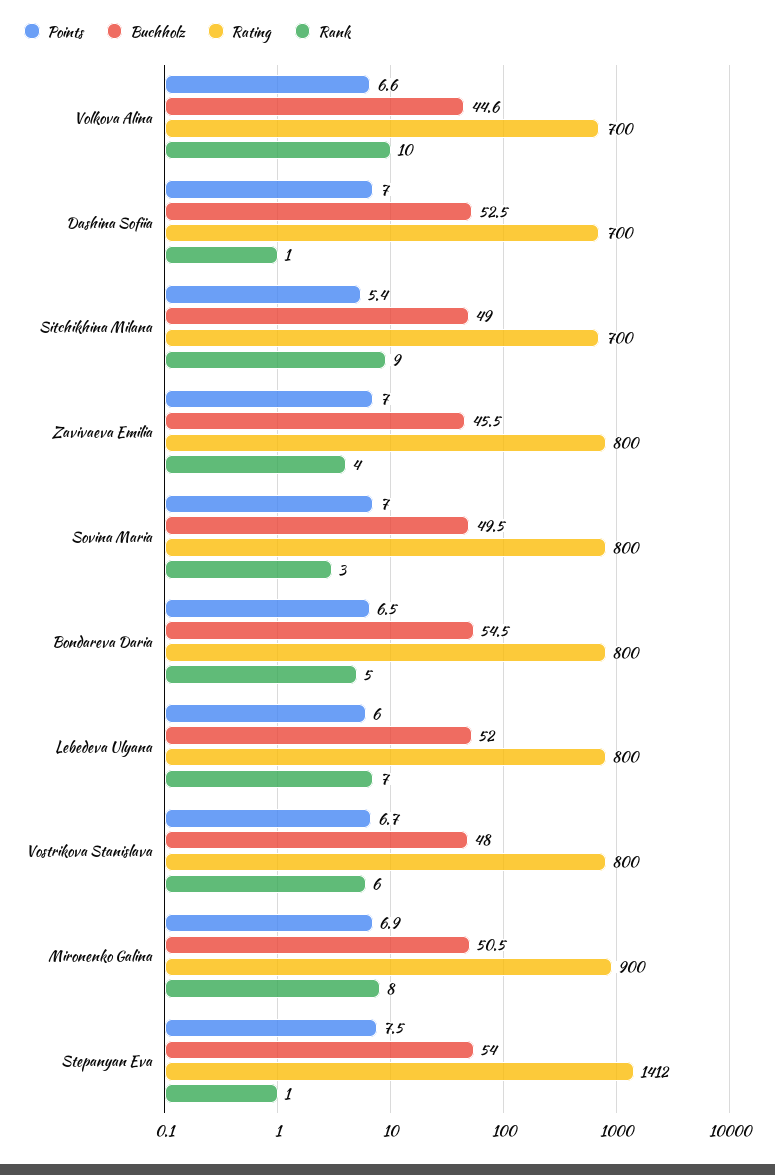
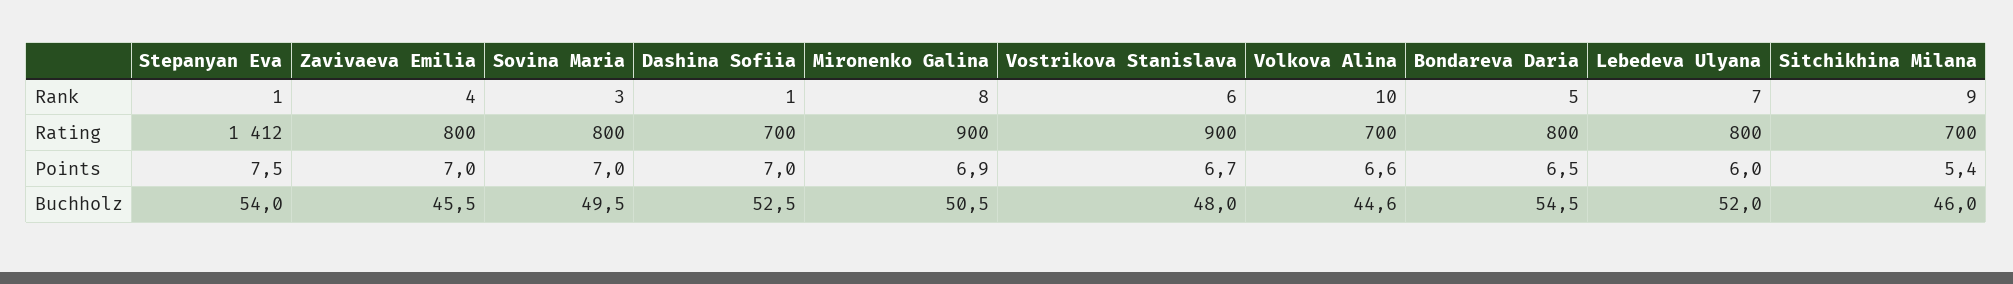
  {
    "Points": {
      "Volkova Alina": 6.6,
      "Dashina Sofiia": 7,
      "Sitchikhina Milana": 5.4,
      "Zavivaeva Emilia": 7,
      "Sovina Maria": 7,
      "Bondareva Daria": 6.5,
      "Lebedeva Ulyana": 6,
      "Vostrikova Stanislava": 6.7,
      "Mironenko Galina": 6.9,
      "Stepanyan Eva": 7.5
    },
    "Buchholz": {
      "Volkova Alina": 44.6,
      "Dashina Sofiia": 52.5,
-     "Sitchikhina Milana": 49,
+     "Sitchikhina Milana": 46,
      "Zavivaeva Emilia": 45.5,
      "Sovina Maria": 49.5,
      "Bondareva Daria": 54.5,
      "Lebedeva Ulyana": 52,
      "Vostrikova Stanislava": 48,
      "Mironenko Galina": 50.5,
      "Stepanyan Eva": 54
    },
    "Rating": {
      "Volkova Alina": 700,
      "Dashina Sofiia": 700,
      "Sitchikhina Milana": 700,
      "Zavivaeva Emilia": 800,
      "Sovina Maria": 800,
      "Bondareva Daria": 800,
      "Lebedeva Ulyana": 800,
-     "Vostrikova Stanislava": 800,
+     "Vostrikova Stanislava": 900,
      "Mironenko Galina": 900,
      "Stepanyan Eva": 1412
    },
    "Rank": {
      "Volkova Alina": 10,
      "Dashina Sofiia": 1,
      "Sitchikhina Milana": 9,
      "Zavivaeva Emilia": 4,
      "Sovina Maria": 3,
      "Bondareva Daria": 5,
      "Lebedeva Ulyana": 7,
      "Vostrikova Stanislava": 6,
      "Mironenko Galina": 8,
      "Stepanyan Eva": 1
    }
  }

